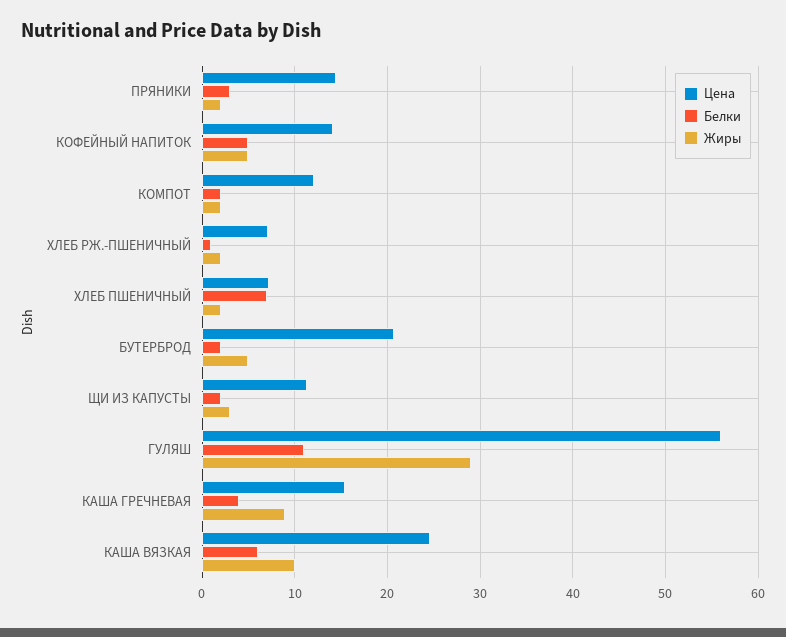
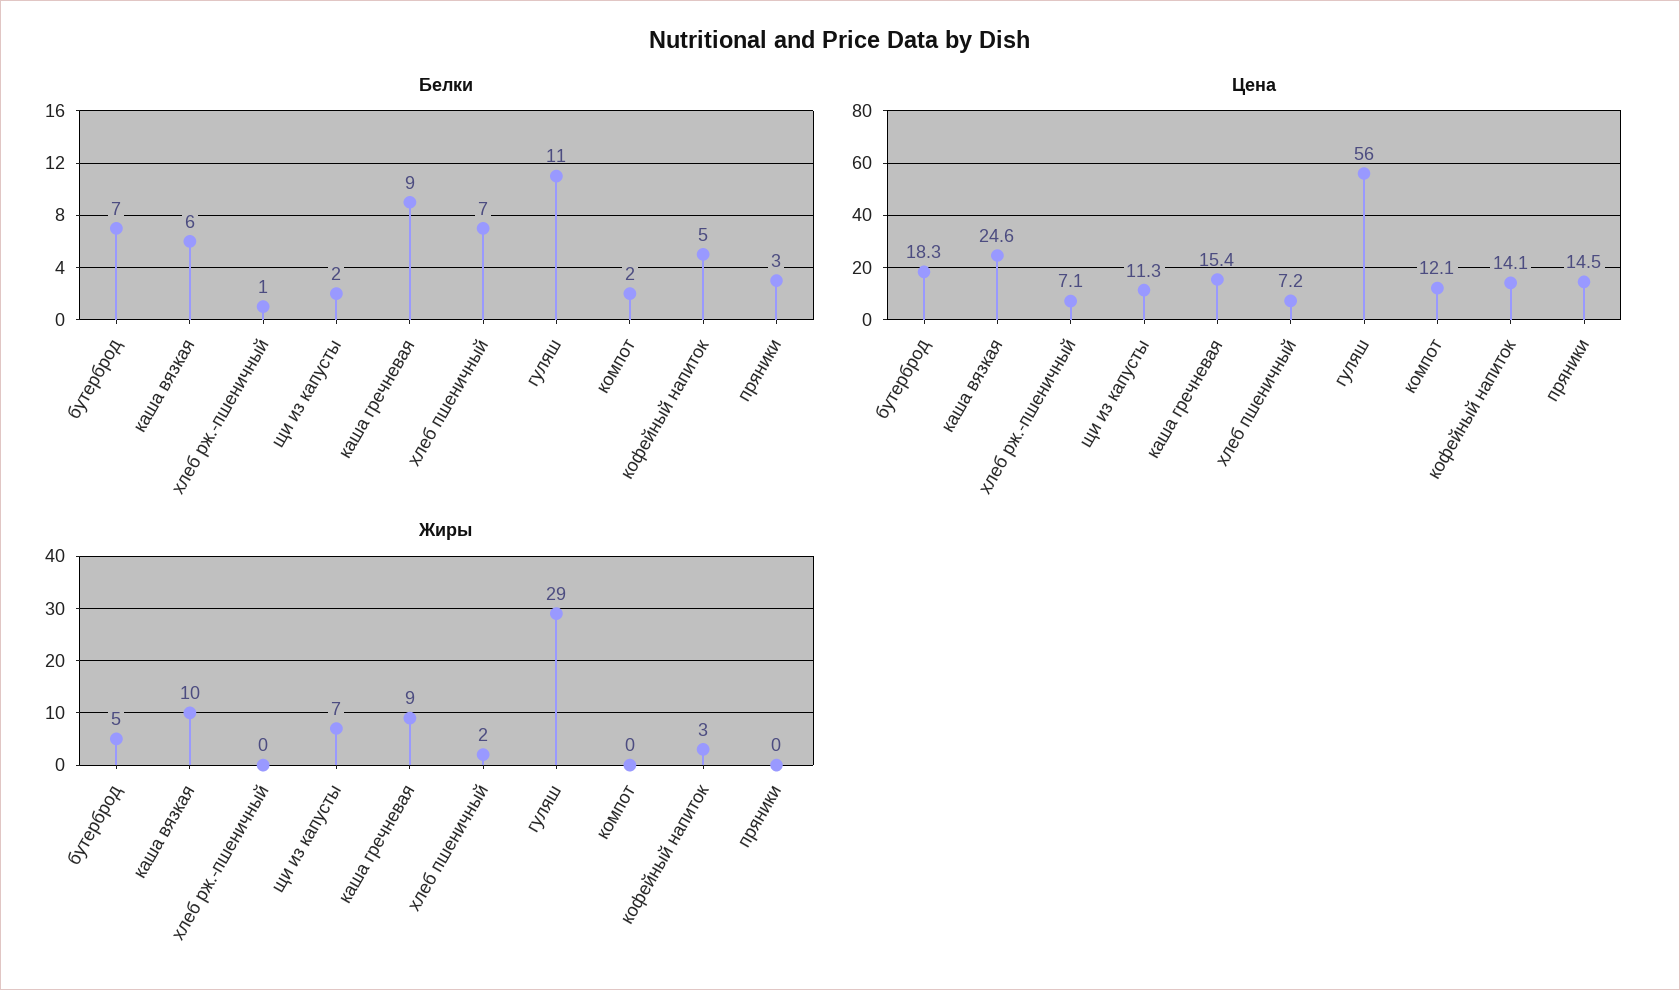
  {
    "Цена": {
      "ПРЯНИКИ": 14.5,
      "КОФЕЙНЫЙ НАПИТОК": 14.1,
      "КОМПОТ": 12.1,
      "ХЛЕБ РЖ.-ПШЕНИЧНЫЙ": 7.1,
      "ХЛЕБ ПШЕНИЧНЫЙ": 7.2,
-     "БУТЕРБРОД": 21,
+     "БУТЕРБРОД": 18.3,
      "ЩИ ИЗ КАПУСТЫ": 11.3,
      "ГУЛЯШ": 56,
      "КАША ГРЕЧНЕВАЯ": 15.4,
      "КАША ВЯЗКАЯ": 24.6
    },
    "Белки": {
      "ПРЯНИКИ": 3,
      "КОФЕЙНЫЙ НАПИТОК": 5,
      "КОМПОТ": 2,
      "ХЛЕБ РЖ.-ПШЕНИЧНЫЙ": 1,
      "ХЛЕБ ПШЕНИЧНЫЙ": 7,
-     "БУТЕРБРОД": 2,
+     "БУТЕРБРОД": 7,
      "ЩИ ИЗ КАПУСТЫ": 2,
      "ГУЛЯШ": 11,
-     "КАША ГРЕЧНЕВАЯ": 4,
+     "КАША ГРЕЧНЕВАЯ": 9,
      "КАША ВЯЗКАЯ": 6
    },
    "Жиры": {
-     "ПРЯНИКИ": 2,
+     "ПРЯНИКИ": 0,
-     "КОФЕЙНЫЙ НАПИТОК": 5,
+     "КОФЕЙНЫЙ НАПИТОК": 3,
-     "КОМПОТ": 2,
+     "КОМПОТ": 0,
-     "ХЛЕБ РЖ.-ПШЕНИЧНЫЙ": 2,
+     "ХЛЕБ РЖ.-ПШЕНИЧНЫЙ": 0,
      "ХЛЕБ ПШЕНИЧНЫЙ": 2,
      "БУТЕРБРОД": 5,
-     "ЩИ ИЗ КАПУСТЫ": 3,
+     "ЩИ ИЗ КАПУСТЫ": 7,
      "ГУЛЯШ": 29,
      "КАША ГРЕЧНЕВАЯ": 9,
      "КАША ВЯЗКАЯ": 10
    }
  }

